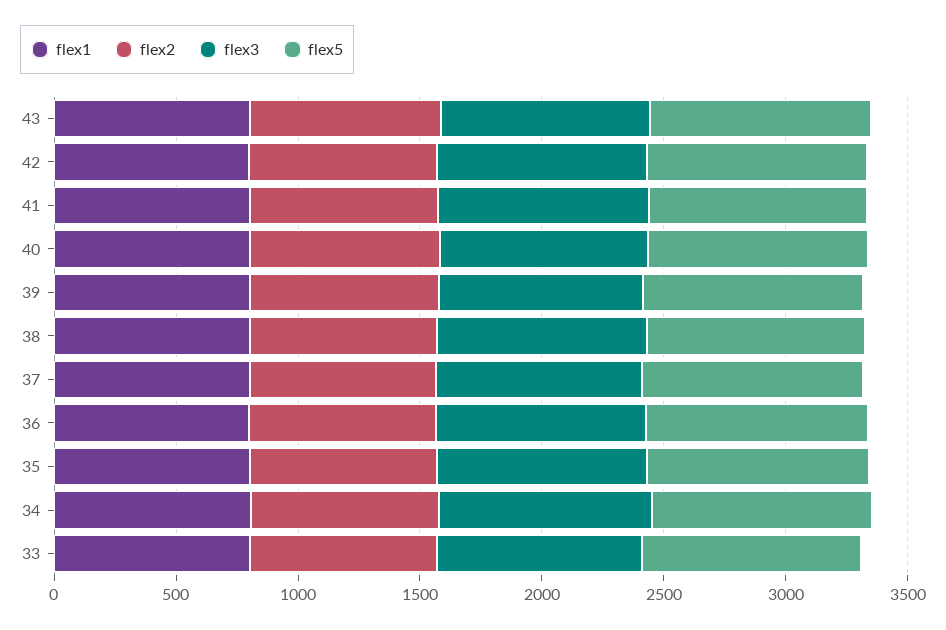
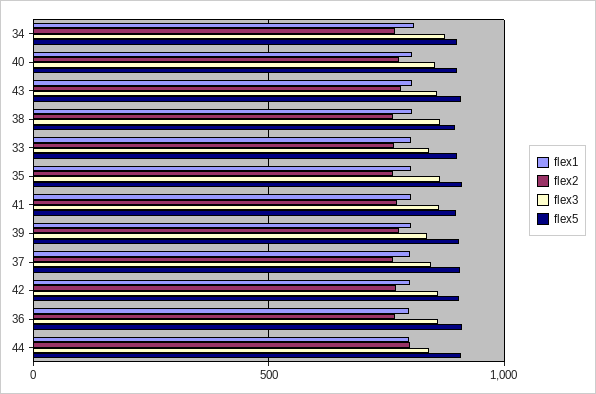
  {
    "flex1": {
      "43": 800,
      "42": 800,
      "41": 800,
      "40": 800,
      "39": 800,
      "38": 800,
      "37": 800,
      "36": 800,
      "35": 800,
      "34": 800,
-     "33": 800
+     "33": 800,
+     "44": 800
    },
    "flex2": {
      "43": 800,
      "42": 750,
      "41": 750,
      "40": 800,
      "39": 800,
      "38": 750,
      "37": 750,
      "36": 750,
      "35": 750,
      "34": 750,
-     "33": 750
+     "33": 750,
+     "44": 800
    },
    "flex3": {
      "43": 850,
      "42": 850,
      "41": 850,
      "40": 850,
      "39": 850,
      "38": 850,
      "37": 850,
      "36": 850,
      "35": 850,
      "34": 850,
-     "33": 850
+     "33": 850,
+     "44": 850
    },
    "flex5": {
      "43": 900,
      "42": 900,
      "41": 900,
      "40": 900,
      "39": 900,
      "38": 900,
      "37": 900,
      "36": 900,
      "35": 900,
      "34": 900,
-     "33": 900
+     "33": 900,
+     "44": 900
    }
  }

